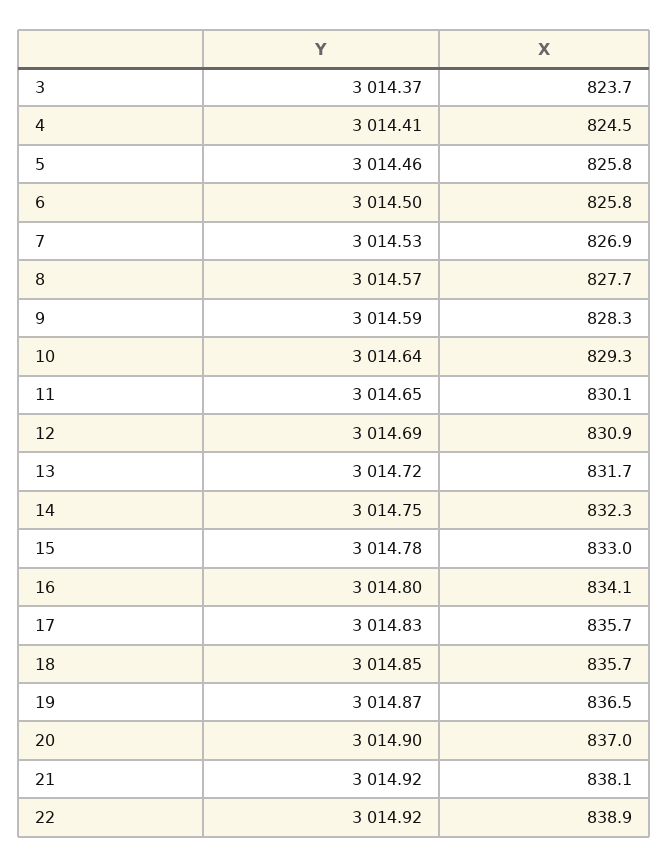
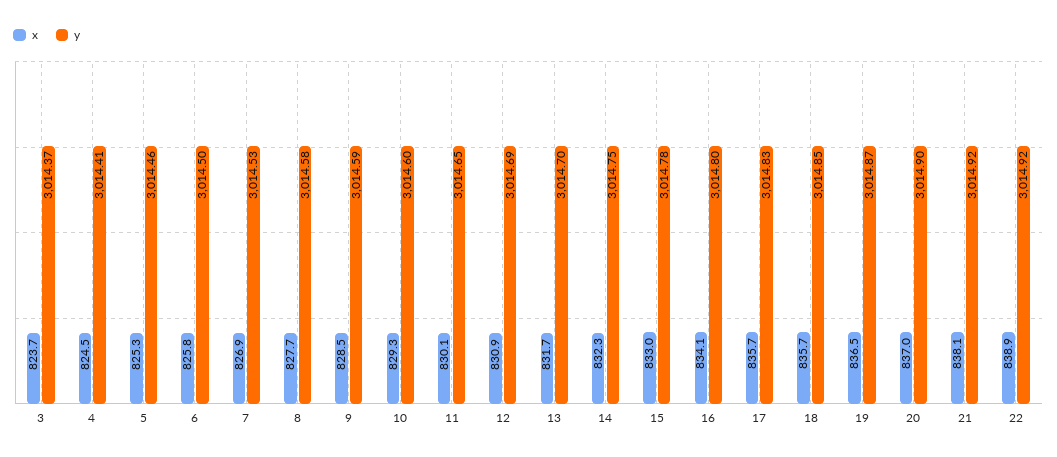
  {
    "Y": {
      "3": 3014.37,
      "4": 3014.41,
      "5": 3014.46,
      "6": 3014.5,
      "7": 3014.53,
-     "8": 3014.57,
+     "8": 3014.58,
      "9": 3014.59,
-     "10": 3014.64,
+     "10": 3014.6,
      "11": 3014.65,
      "12": 3014.69,
-     "13": 3014.72,
+     "13": 3014.7,
      "14": 3014.75,
      "15": 3014.78,
      "16": 3014.8,
      "17": 3014.83,
      "18": 3014.85,
      "19": 3014.87,
      "20": 3014.9,
      "21": 3014.92,
      "22": 3014.92
    },
    "X": {
      "3": 823.7,
      "4": 824.5,
-     "5": 825.8,
+     "5": 825.3,
      "6": 825.8,
      "7": 826.9,
      "8": 827.7,
-     "9": 828.3,
+     "9": 828.5,
      "10": 829.3,
      "11": 830.1,
      "12": 830.9,
      "13": 831.7,
      "14": 832.3,
      "15": 833,
      "16": 834.1,
      "17": 835.7,
      "18": 835.7,
      "19": 836.5,
      "20": 837,
      "21": 838.1,
      "22": 838.9
    }
  }

